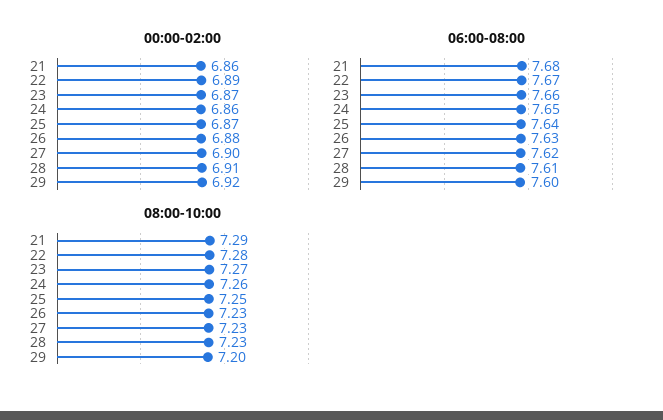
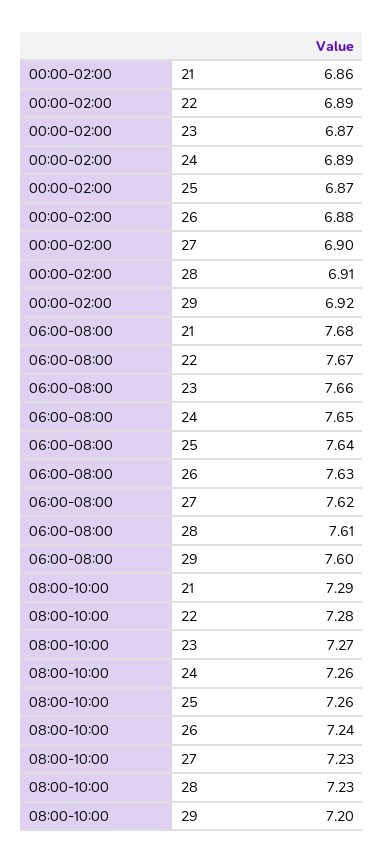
  {
    "00:00-02:00": {
      "21": 6.86,
      "22": 6.89,
      "23": 6.87,
-     "24": 6.86,
+     "24": 6.89,
      "25": 6.87,
      "26": 6.88,
      "27": 6.9,
      "28": 6.91,
      "29": 6.92
    },
    "06:00-08:00": {
      "21": 7.68,
      "22": 7.67,
      "23": 7.66,
      "24": 7.65,
      "25": 7.64,
      "26": 7.63,
      "27": 7.62,
      "28": 7.61,
      "29": 7.6
    },
    "08:00-10:00": {
      "21": 7.29,
      "22": 7.28,
      "23": 7.27,
      "24": 7.26,
-     "25": 7.25,
+     "25": 7.26,
-     "26": 7.23,
+     "26": 7.24,
      "27": 7.23,
      "28": 7.23,
      "29": 7.2
    }
  }

